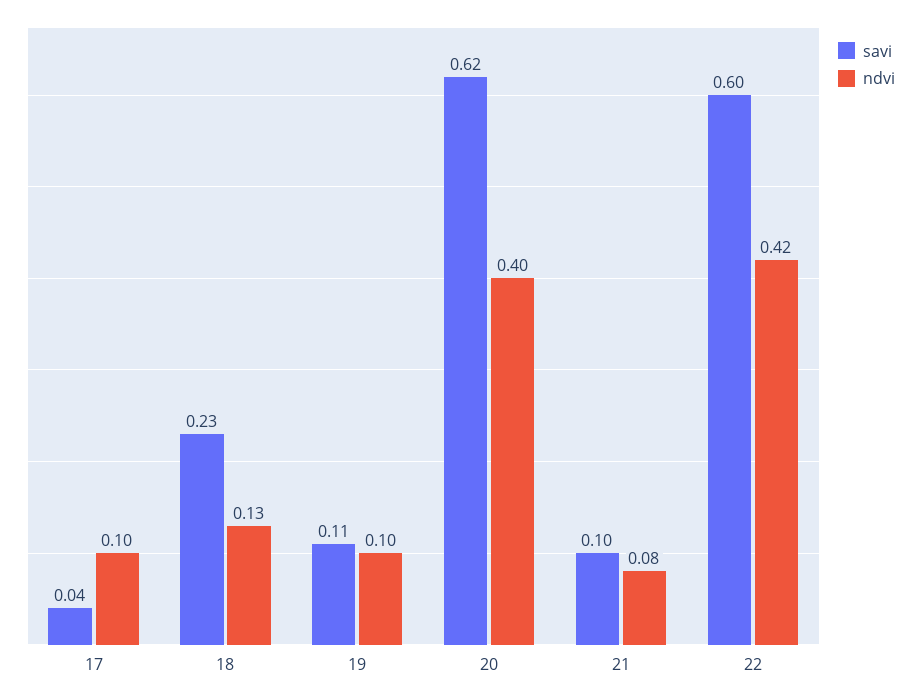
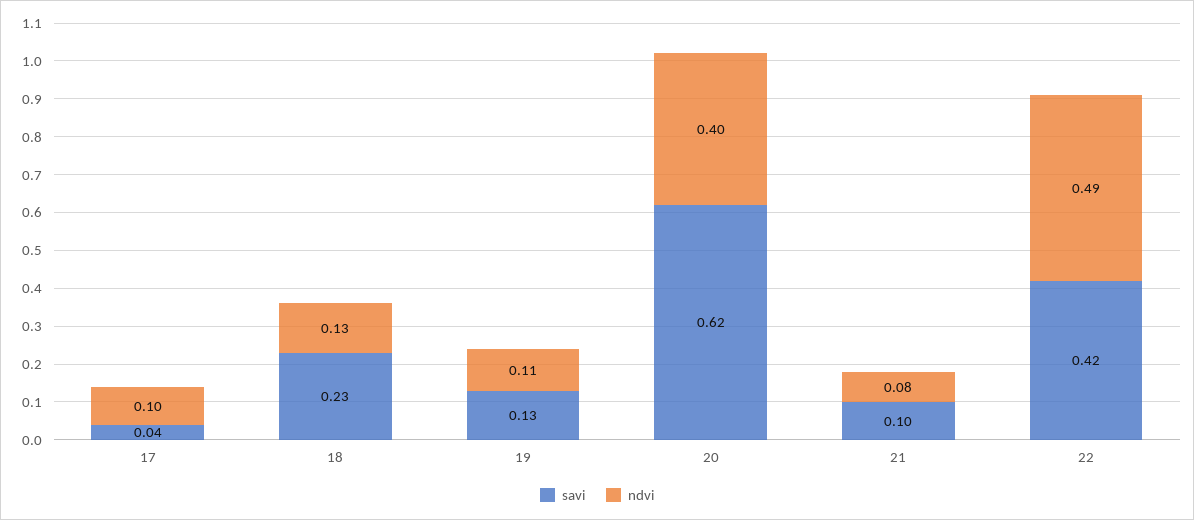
  {
    "savi": {
      "17": 0.04,
      "18": 0.23,
-     "19": 0.11,
+     "19": 0.13,
      "20": 0.62,
      "21": 0.1,
-     "22": 0.6
+     "22": 0.42
    },
    "ndvi": {
      "17": 0.1,
      "18": 0.13,
-     "19": 0.1,
+     "19": 0.11,
      "20": 0.4,
      "21": 0.08,
-     "22": 0.42
+     "22": 0.49
    }
  }

